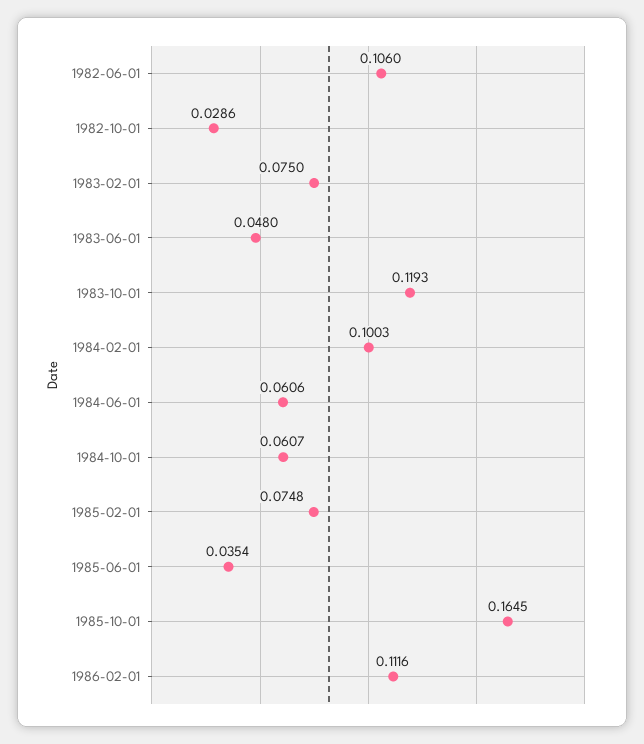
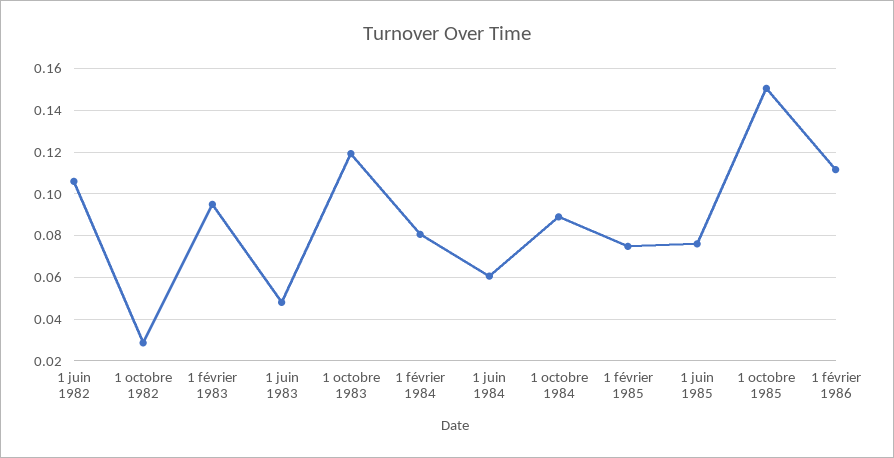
  {
    "1982-06-01": 0.106,
    "1982-10-01": 0.0286,
-   "1983-02-01": 0.075,
+   "1983-02-01": 0.095,
    "1983-06-01": 0.048,
    "1983-10-01": 0.1193,
-   "1984-02-01": 0.1003,
+   "1984-02-01": 0.08,
    "1984-06-01": 0.0606,
-   "1984-10-01": 0.0607,
+   "1984-10-01": 0.09,
    "1985-02-01": 0.0748,
-   "1985-06-01": 0.0354,
+   "1985-06-01": 0.075,
-   "1985-10-01": 0.1645,
+   "1985-10-01": 0.15,
    "1986-02-01": 0.1116
  }

